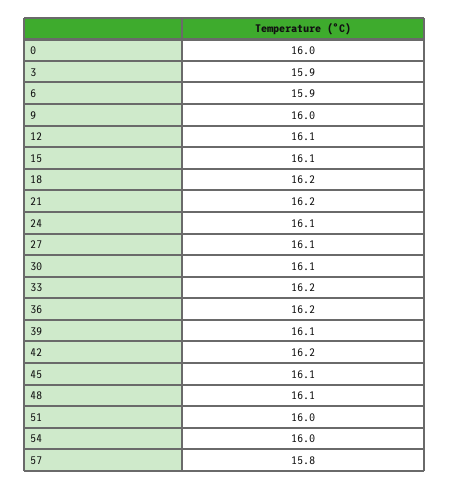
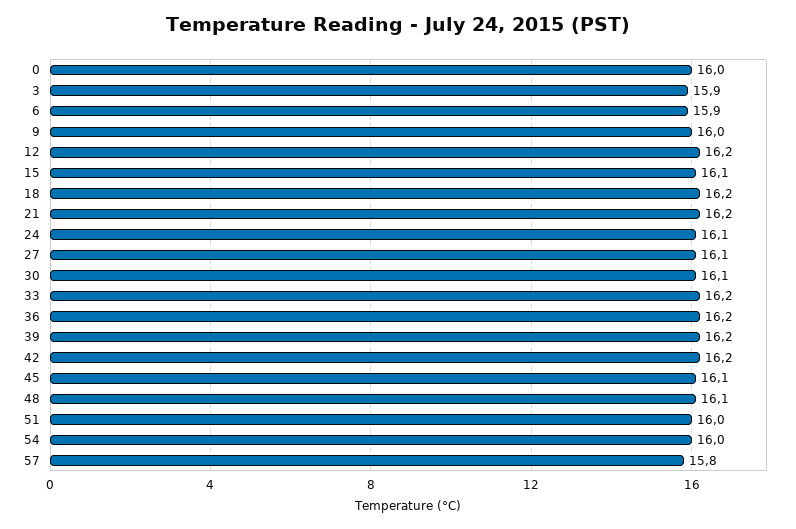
  {
    "0": 16,
    "3": 15.9,
    "6": 15.9,
    "9": 16,
-   "12": 16.1,
+   "12": 16.2,
    "15": 16.1,
    "18": 16.2,
    "21": 16.2,
    "24": 16.1,
    "27": 16.1,
    "30": 16.1,
    "33": 16.2,
    "36": 16.2,
-   "39": 16.1,
+   "39": 16.2,
    "42": 16.2,
    "45": 16.1,
    "48": 16.1,
    "51": 16,
    "54": 16,
    "57": 15.8
  }

